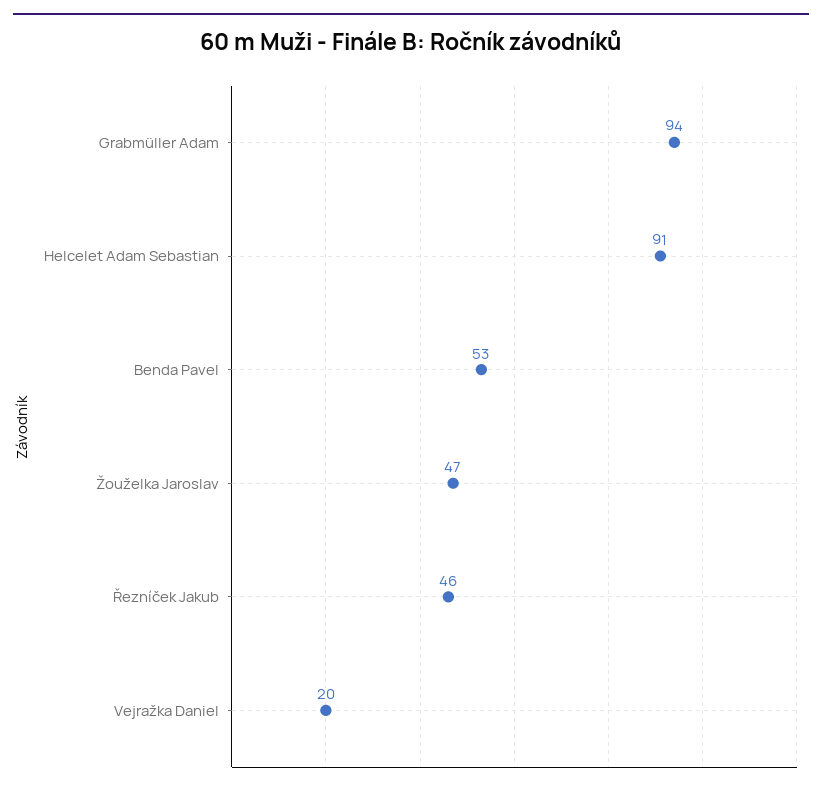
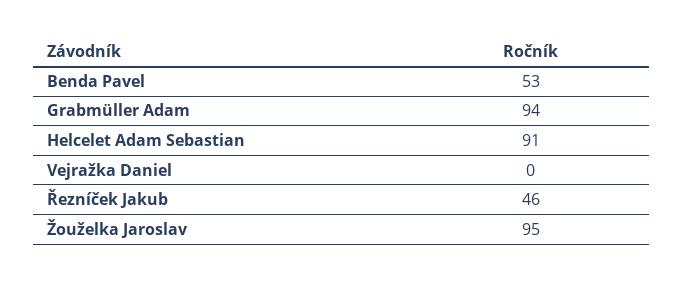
  {
    "Grabmüller Adam": 94,
    "Helcelet Adam Sebastian": 91,
    "Benda Pavel": 53,
-   "Žouželka Jaroslav": 47,
+   "Žouželka Jaroslav": 95,
    "Řezníček Jakub": 46,
-   "Vejražka Daniel": 20
+   "Vejražka Daniel": 0
  }

